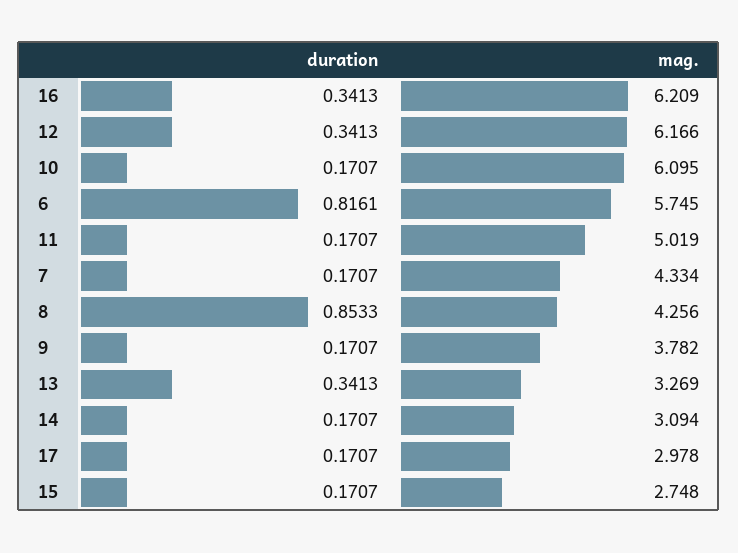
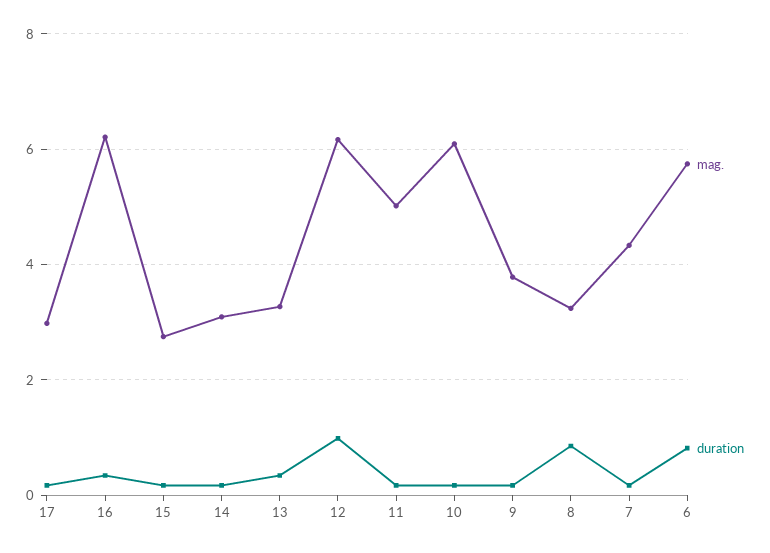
  {
    "duration": {
      "16": 0.3413,
-     "12": 0.3413,
+     "12": 1,
      "10": 0.1707,
      "6": 0.8161,
      "11": 0.1707,
      "7": 0.1707,
      "8": 0.8533,
      "9": 0.1707,
      "13": 0.3413,
      "14": 0.1707,
      "17": 0.1707,
      "15": 0.1707
    },
    "mag.": {
      "16": 6.209,
      "12": 6.166,
      "10": 6.095,
      "6": 5.745,
      "11": 5.019,
      "7": 4.334,
-     "8": 4.256,
+     "8": 3.2,
      "9": 3.782,
      "13": 3.269,
      "14": 3.094,
      "17": 2.978,
      "15": 2.748
    }
  }

